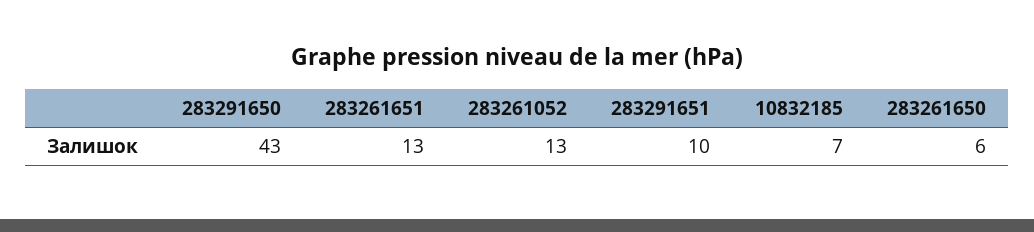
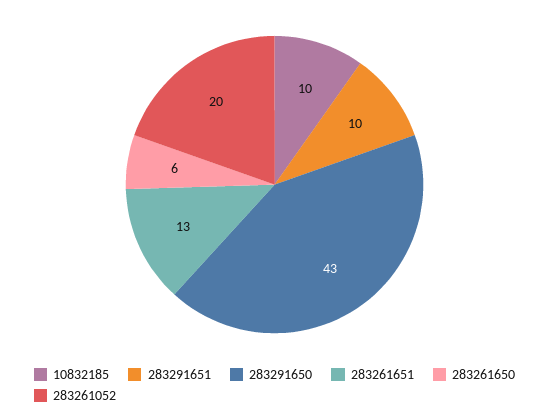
  {
    "283291650": 43,
    "283261651": 13,
-   "283261052": 13,
+   "283261052": 20,
    "283291651": 10,
-   "10832185": 7,
+   "10832185": 10,
    "283261650": 6
  }

